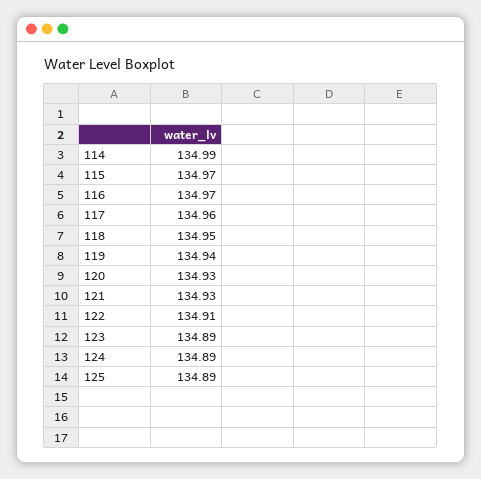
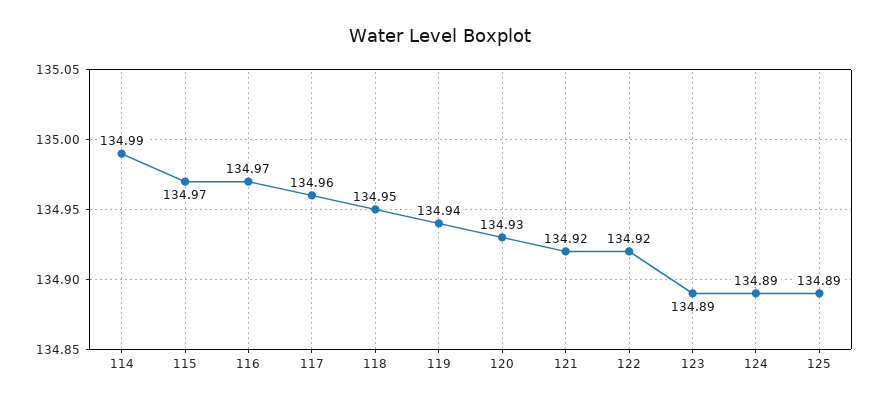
  {
    "114": 134.99,
    "115": 134.97,
    "116": 134.97,
    "117": 134.96,
    "118": 134.95,
    "119": 134.94,
    "120": 134.93,
-   "121": 134.93,
+   "121": 134.92,
-   "122": 134.91,
+   "122": 134.92,
    "123": 134.89,
    "124": 134.89,
    "125": 134.89
  }

